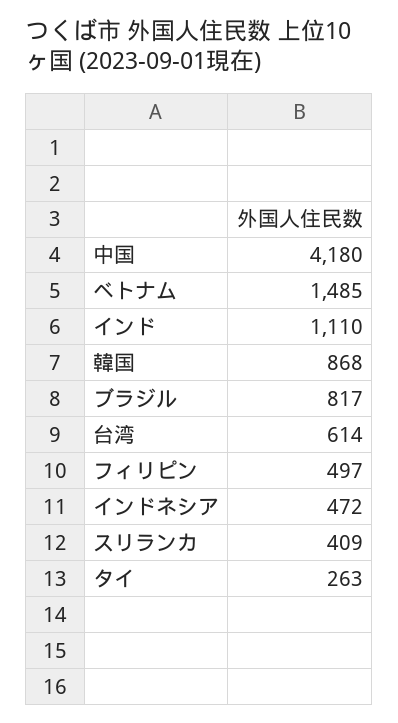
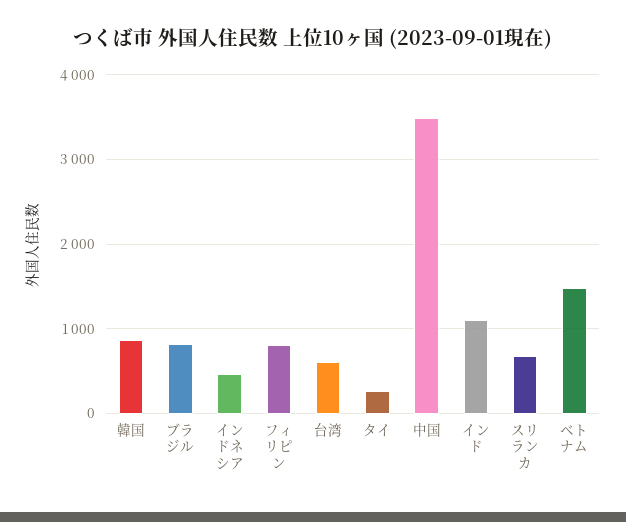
  {
-   "中国": 4180,
+   "中国": 3500,
    "ベトナム": 1485,
    "インド": 1110,
    "韓国": 868,
    "ブラジル": 817,
    "台湾": 614,
-   "フィリピン": 497,
+   "フィリピン": 800,
    "インドネシア": 472,
-   "スリランカ": 409,
+   "スリランカ": 700,
    "タイ": 263
  }

